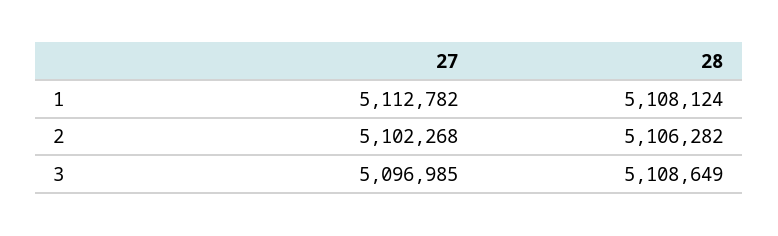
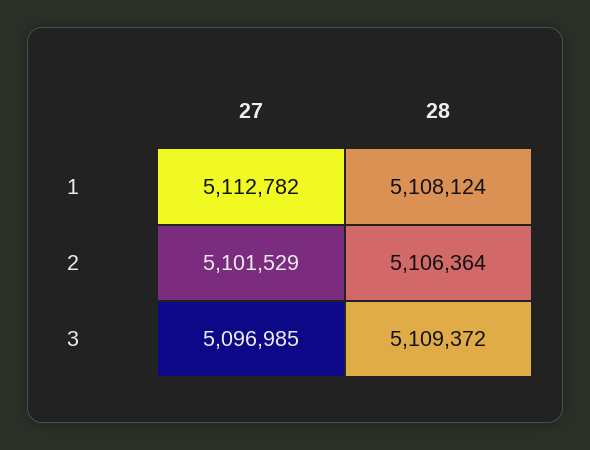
  {
    "27": {
      "1": 5112782,
-     "2": 5102268,
+     "2": 5101529,
      "3": 5096985
    },
    "28": {
      "1": 5108124,
-     "2": 5106282,
+     "2": 5106364,
-     "3": 5108649
+     "3": 5109372
    }
  }

